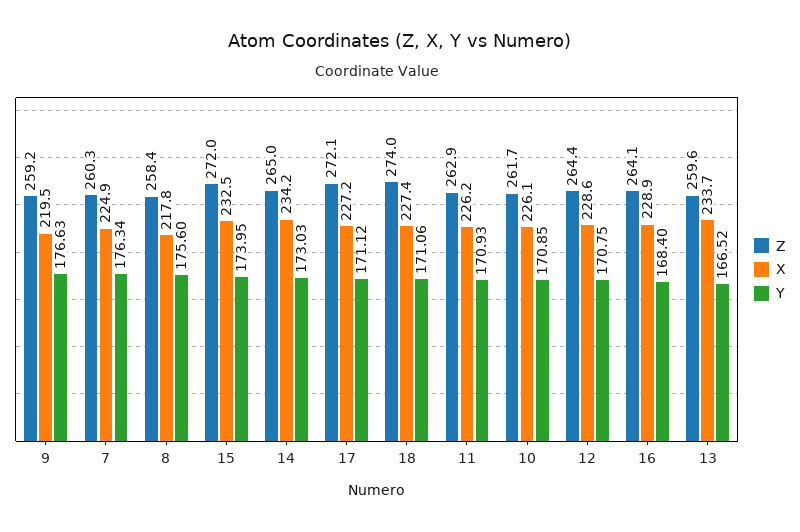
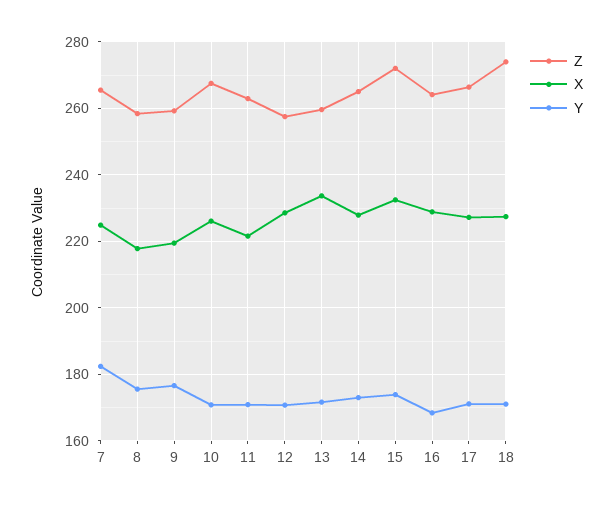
  {
    "Z": {
      "9": 259.2,
-     "7": 260.3,
+     "7": 266,
      "8": 258.4,
      "15": 272,
      "14": 265,
-     "17": 272.1,
+     "17": 266,
      "18": 274,
      "11": 262.9,
-     "10": 261.7,
+     "10": 268,
-     "12": 264.4,
+     "12": 258,
      "16": 264.1,
      "13": 259.6
    },
    "X": {
      "9": 219.5,
      "7": 224.9,
      "8": 217.8,
      "15": 232.5,
-     "14": 234.2,
+     "14": 228,
      "17": 227.2,
      "18": 227.4,
-     "11": 226.2,
+     "11": 222,
      "10": 226.1,
      "12": 228.6,
      "16": 228.9,
      "13": 233.7
    },
    "Y": {
      "9": 176.63,
-     "7": 176.34,
+     "7": 182,
      "8": 175.6,
      "15": 173.95,
      "14": 173.03,
      "17": 171.12,
      "18": 171.06,
      "11": 170.93,
      "10": 170.85,
      "12": 170.75,
      "16": 168.4,
-     "13": 166.52
+     "13": 172
    }
  }

